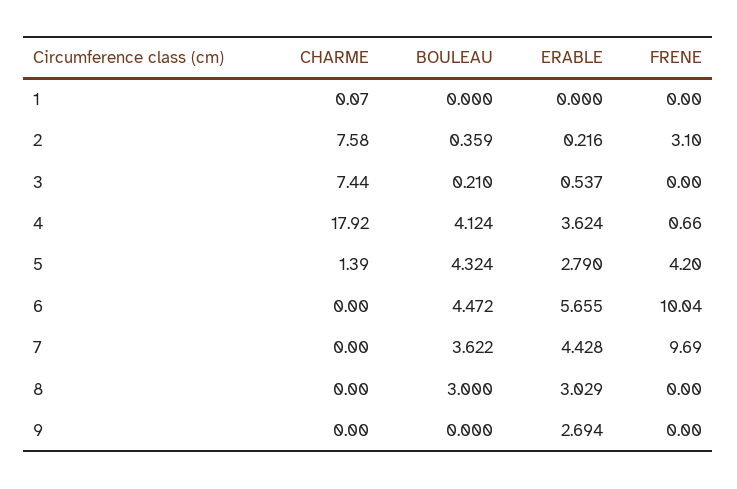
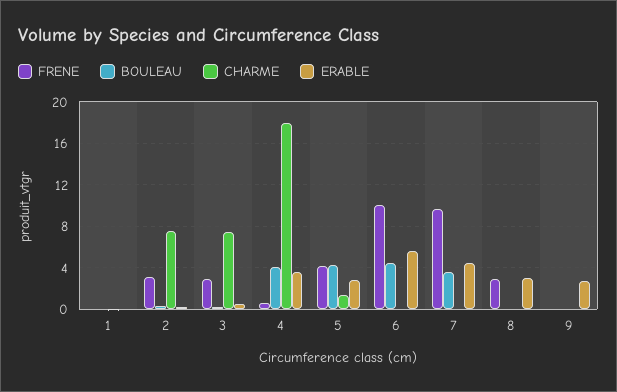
  {
    "CHARME": {
      "1": 0.07,
      "2": 7.58,
      "3": 7.44,
      "4": 17.92,
      "5": 1.39,
      "6": 0,
      "7": 0,
      "8": 0,
      "9": 0
    },
    "BOULEAU": {
      "1": 0,
      "2": 0.359,
      "3": 0.21,
      "4": 4.124,
      "5": 4.324,
      "6": 4.472,
      "7": 3.622,
-     "8": 3,
+     "8": 0,
      "9": 0
    },
    "ERABLE": {
      "1": 0,
      "2": 0.216,
      "3": 0.537,
      "4": 3.624,
      "5": 2.79,
      "6": 5.655,
      "7": 4.428,
      "8": 3.029,
      "9": 2.694
    },
    "FRENE": {
      "1": 0,
      "2": 3.1,
-     "3": 0,
+     "3": 3,
      "4": 0.66,
      "5": 4.2,
      "6": 10.04,
      "7": 9.69,
-     "8": 0,
+     "8": 3,
      "9": 0
    }
  }

